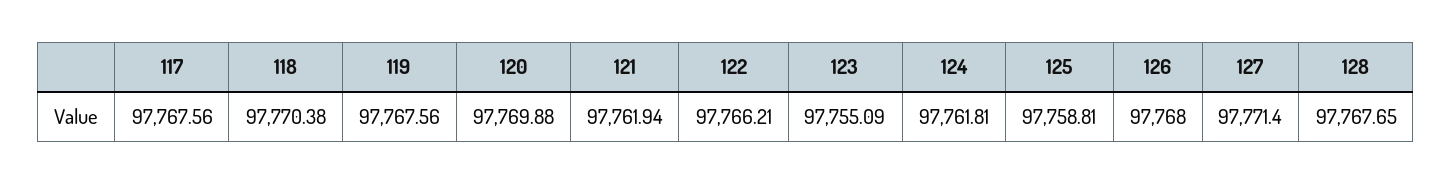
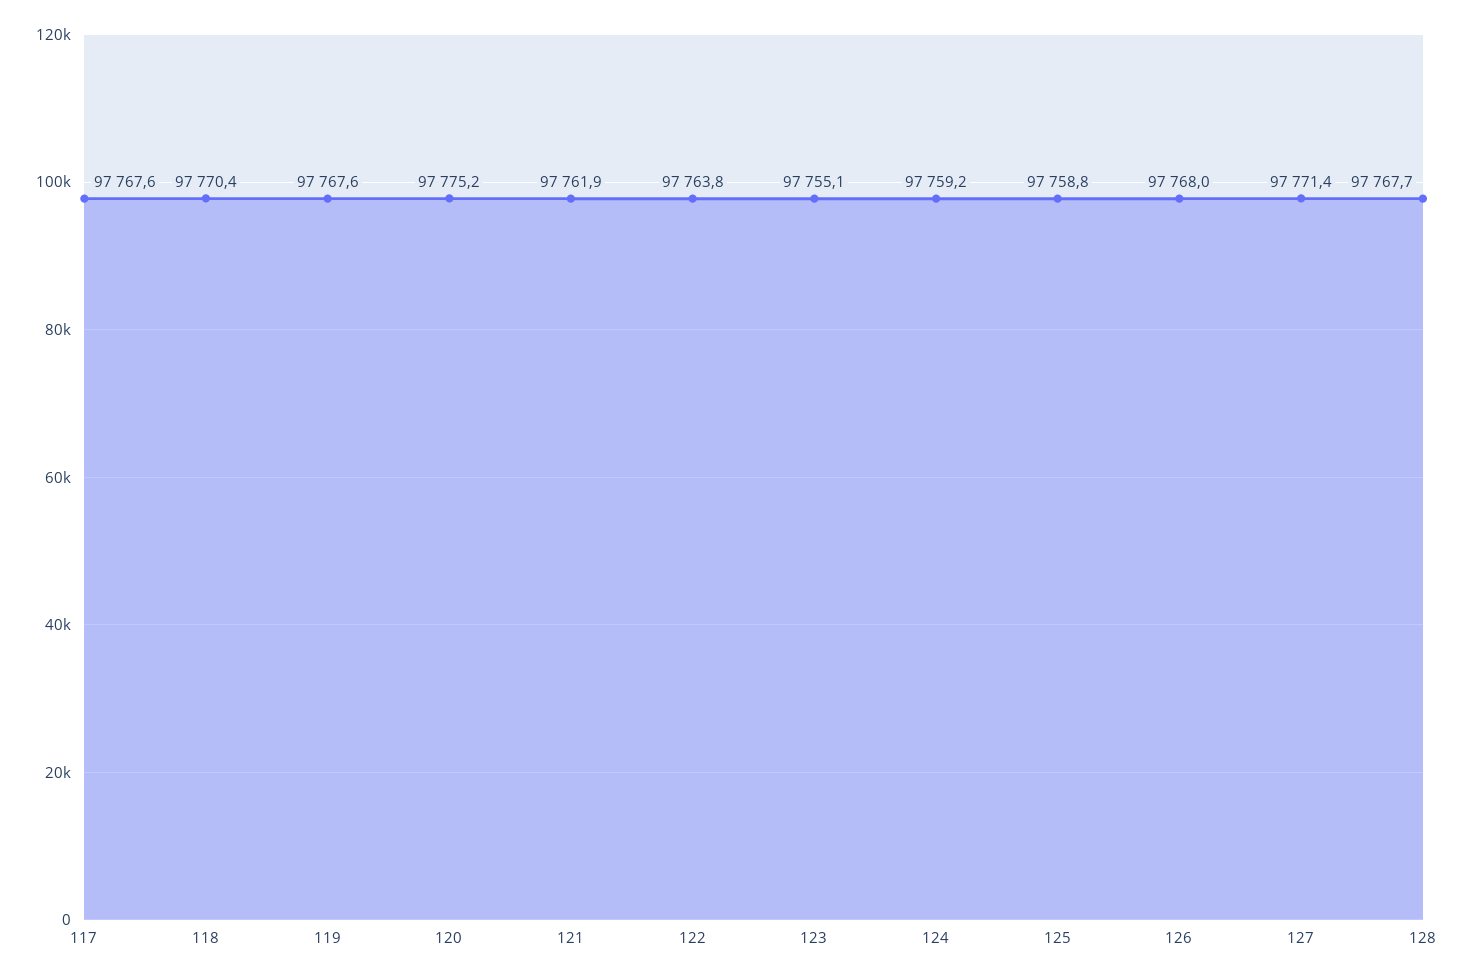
  {
    "117": 97767.56,
    "118": 97770.38,
    "119": 97767.56,
-   "120": 97769.88,
+   "120": 97775.2,
    "121": 97761.94,
-   "122": 97766.21,
+   "122": 97763.8,
    "123": 97755.09,
-   "124": 97761.81,
+   "124": 97759.2,
    "125": 97758.81,
    "126": 97768,
    "127": 97771.4,
    "128": 97767.65
  }

